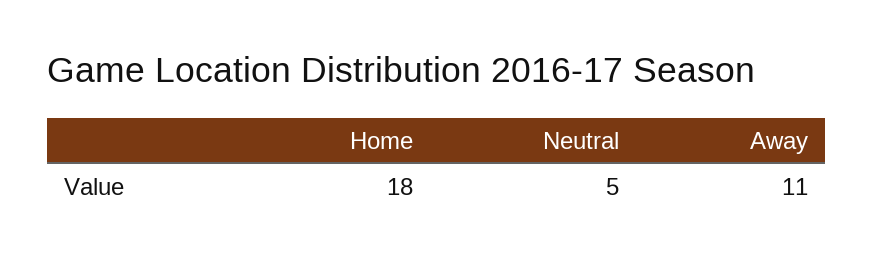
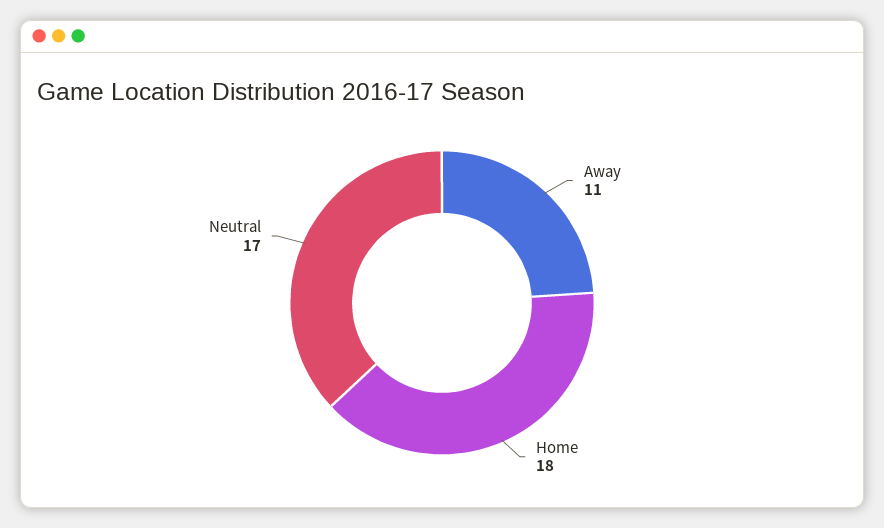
  {
    "Home": 18,
-   "Neutral": 5,
+   "Neutral": 17,
    "Away": 11
  }

